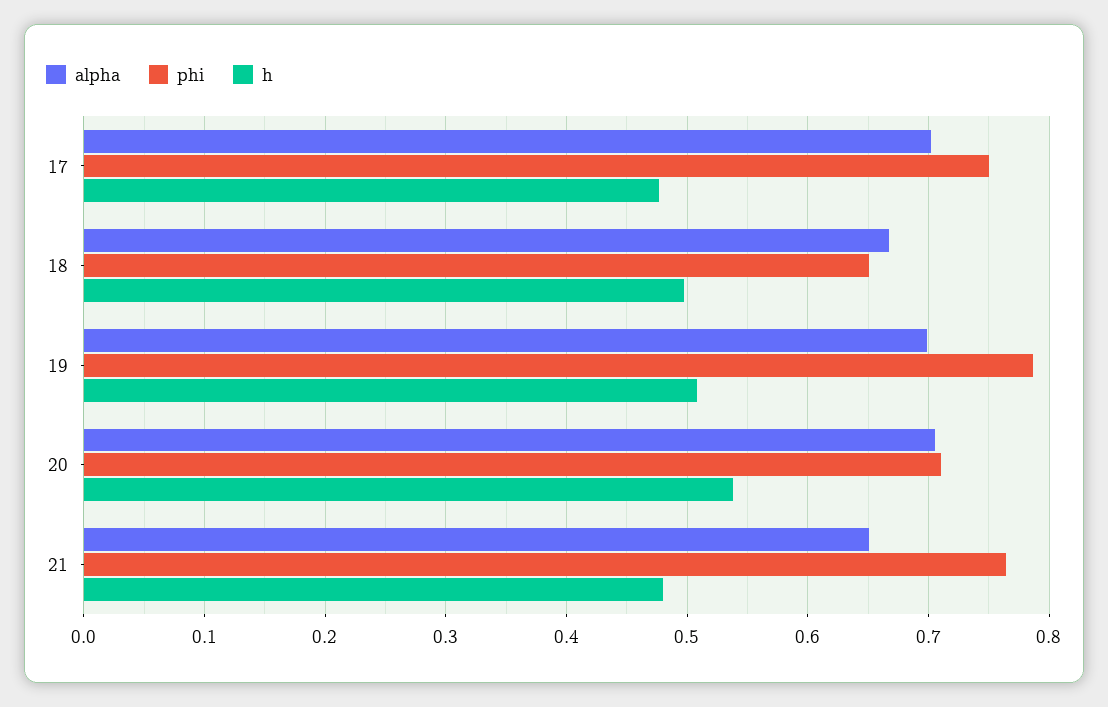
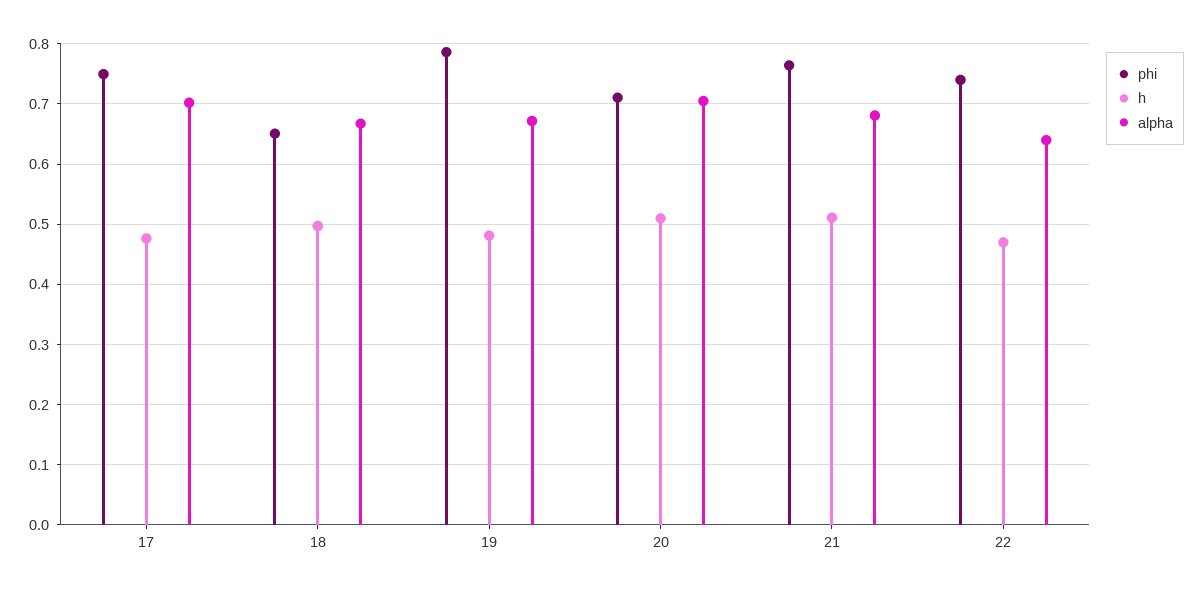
  {
    "alpha": {
      "17": 0.7,
      "18": 0.67,
-     "19": 0.7,
+     "19": 0.67,
      "20": 0.7,
-     "21": 0.65
+     "21": 0.68,
+     "22": 0.64
    },
    "phi": {
      "17": 0.75,
      "18": 0.65,
      "19": 0.79,
      "20": 0.71,
-     "21": 0.76
+     "21": 0.76,
+     "22": 0.74
    },
    "h": {
      "17": 0.48,
      "18": 0.5,
-     "19": 0.51,
+     "19": 0.48,
-     "20": 0.54,
+     "20": 0.51,
-     "21": 0.48
+     "21": 0.51,
+     "22": 0.47
    }
  }

